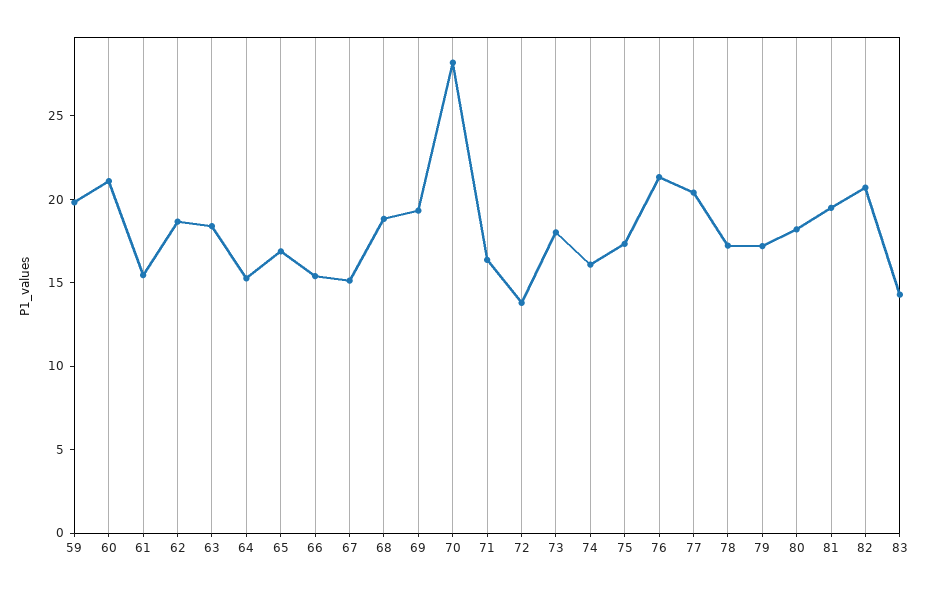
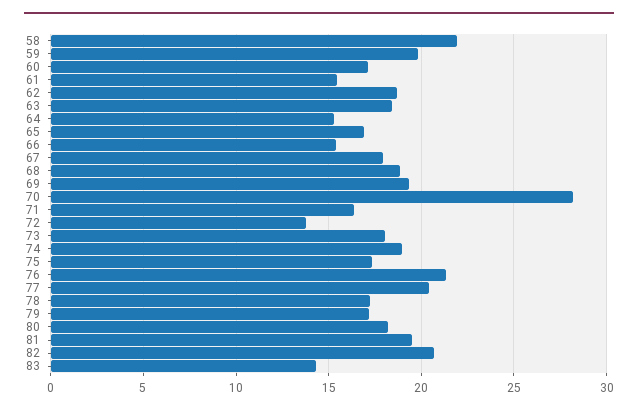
  {
    "59": 20,
-   "60": 21,
+   "60": 17,
    "61": 15.5,
    "62": 18.5,
    "63": 18.5,
    "64": 15.5,
    "65": 17,
    "66": 15.5,
-   "67": 15,
+   "67": 18,
    "68": 19,
    "69": 19.5,
    "70": 28,
    "71": 16.5,
    "72": 14,
    "73": 18,
-   "74": 16,
+   "74": 19,
    "75": 17.5,
    "76": 21.5,
    "77": 20.5,
    "78": 17,
    "79": 17,
    "80": 18,
    "81": 19.5,
    "82": 20.5,
-   "83": 14.5
+   "83": 14.5,
+   "58": 22
  }

